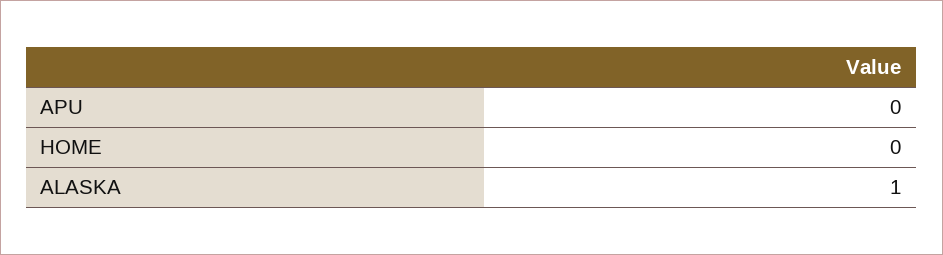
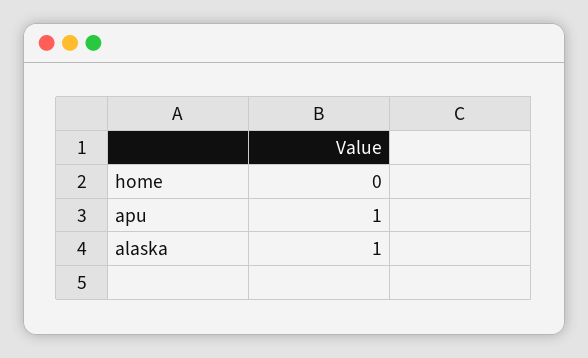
  {
-   "APU": 0,
+   "APU": 1,
    "HOME": 0,
    "ALASKA": 1
  }

